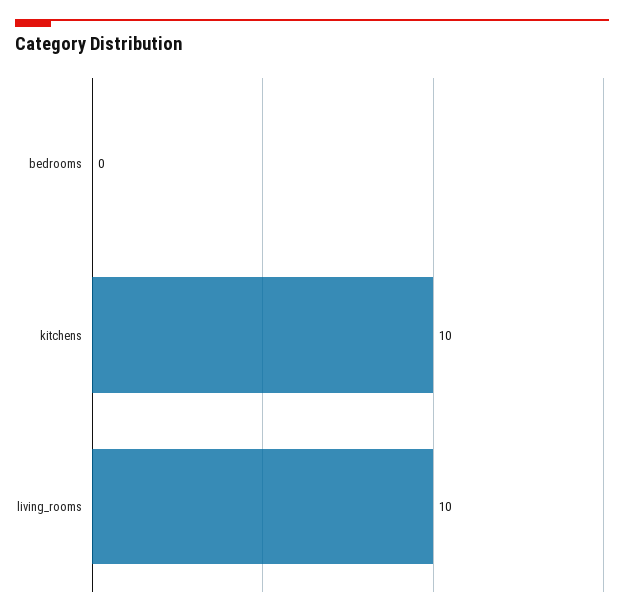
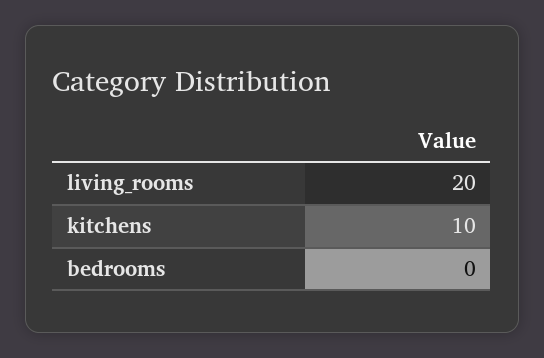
  {
    "bedrooms": 0,
    "kitchens": 10,
-   "living_rooms": 10
+   "living_rooms": 20
  }

